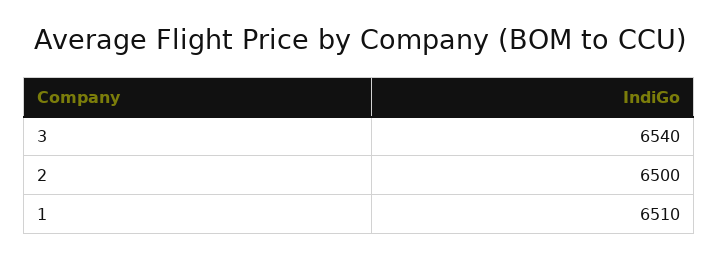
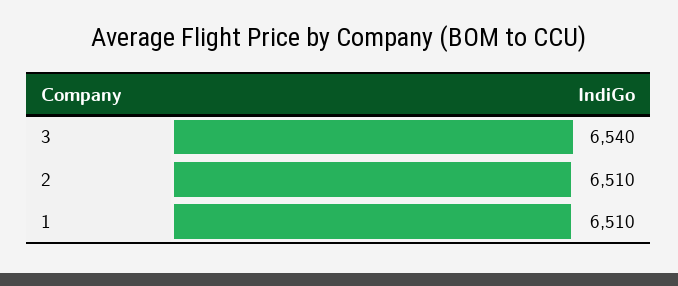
  {
    "3": 6540,
-   "2": 6500,
+   "2": 6510,
    "1": 6510
  }

